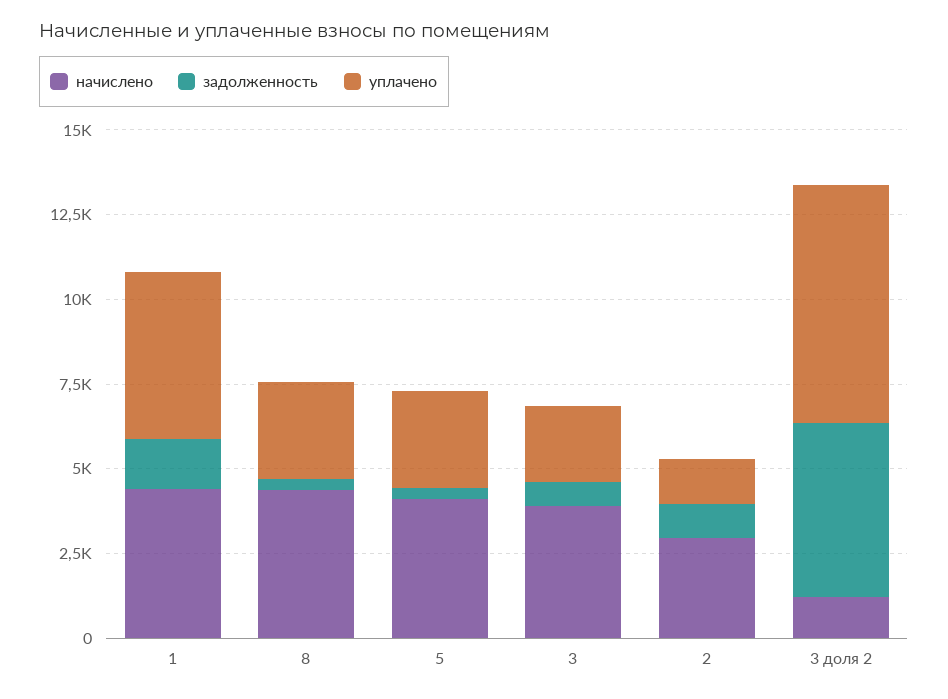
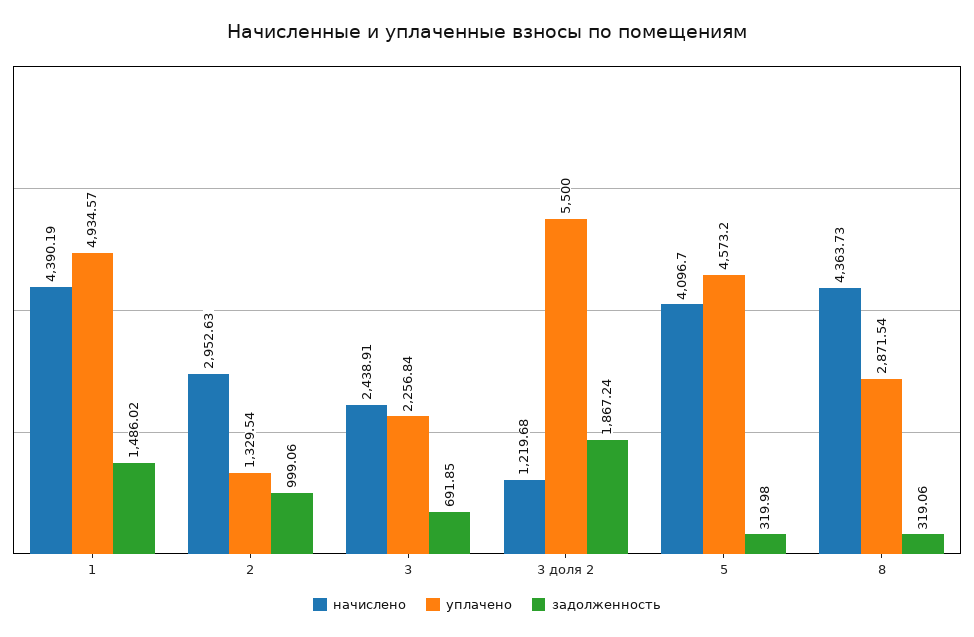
  {
    "начислено": {
      "1": 4390.19,
      "8": 4363.73,
      "5": 4096.7,
-     "3": 4000,
+     "3": 2438.91,
      "2": 2952.63,
      "3 доля 2": 1219.68
    },
    "задолженность": {
      "1": 1486.02,
      "8": 319.06,
      "5": 319.98,
      "3": 691.85,
      "2": 999.06,
-     "3 доля 2": 5000
+     "3 доля 2": 1867.24
    },
    "уплачено": {
      "1": 4934.57,
      "8": 2871.54,
-     "5": 3000,
+     "5": 4573.2,
      "3": 2256.84,
      "2": 1329.54,
-     "3 доля 2": 7000
+     "3 доля 2": 5500
    }
  }

